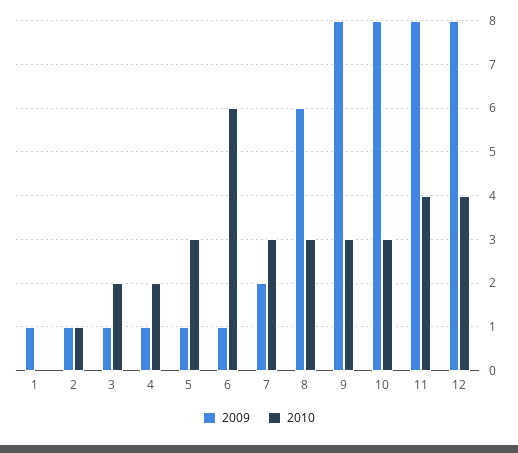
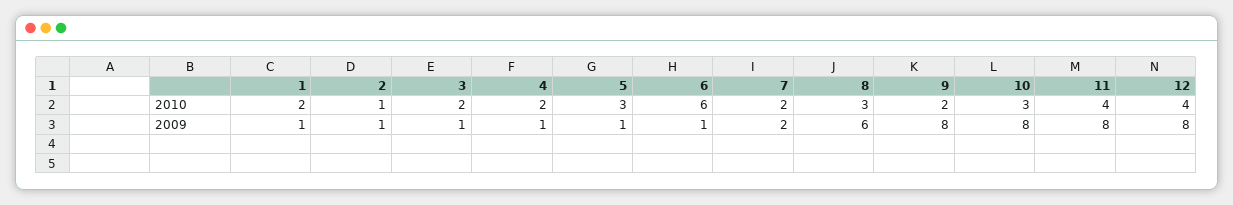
  {
    "2009": {
      "1": 1,
      "2": 1,
      "3": 1,
      "4": 1,
      "5": 1,
      "6": 1,
      "7": 2,
      "8": 6,
      "9": 8,
      "10": 8,
      "11": 8,
      "12": 8
    },
    "2010": {
-     "1": 0,
+     "1": 2,
      "2": 1,
      "3": 2,
      "4": 2,
      "5": 3,
      "6": 6,
-     "7": 3,
+     "7": 2,
      "8": 3,
-     "9": 3,
+     "9": 2,
      "10": 3,
      "11": 4,
      "12": 4
    }
  }

